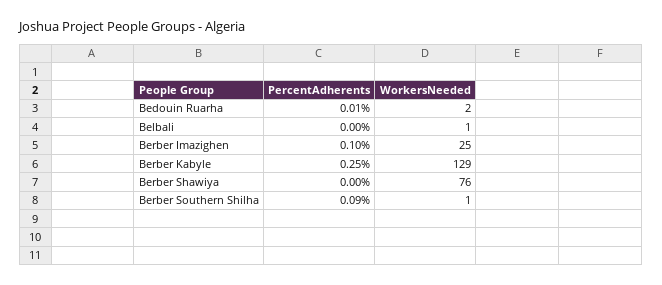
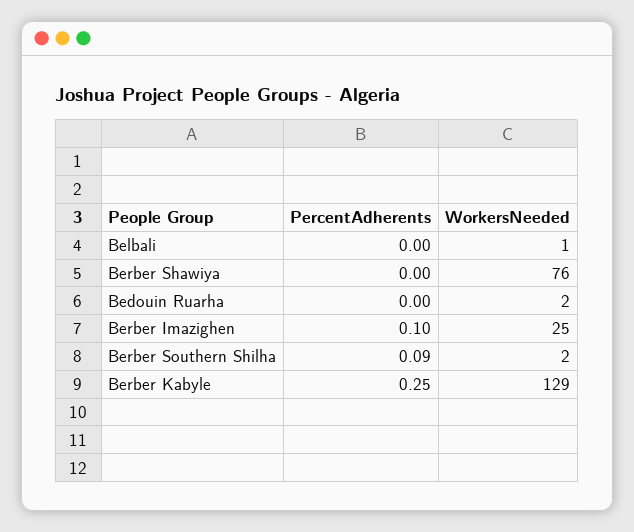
  {
    "PercentAdherents": {
-     "Bedouin Ruarha": 0.01,
+     "Bedouin Ruarha": 0,
      "Belbali": 0,
      "Berber Imazighen": 0.1,
      "Berber Kabyle": 0.25,
      "Berber Shawiya": 0,
      "Berber Southern Shilha": 0.09
    },
    "WorkersNeeded": {
      "Bedouin Ruarha": 2,
      "Belbali": 1,
      "Berber Imazighen": 25,
      "Berber Kabyle": 129,
      "Berber Shawiya": 76,
-     "Berber Southern Shilha": 1
+     "Berber Southern Shilha": 2
    }
  }

